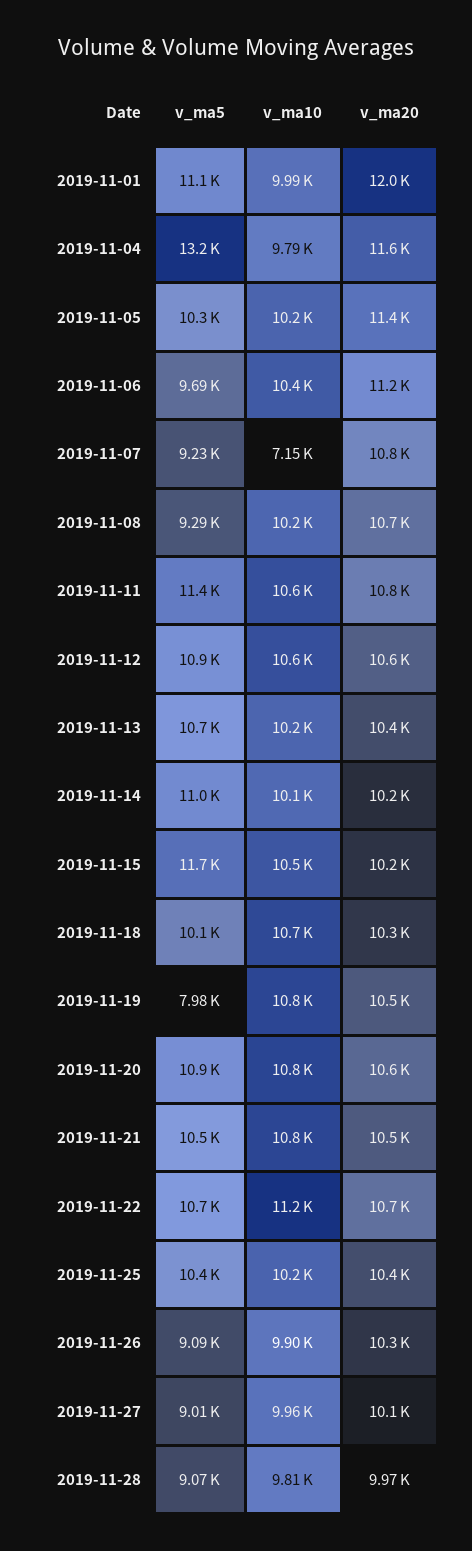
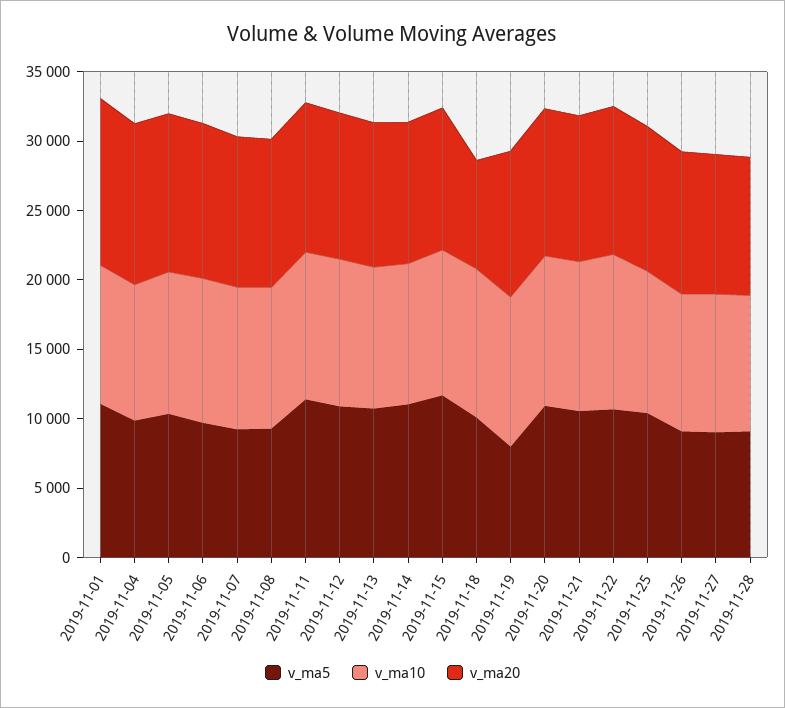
  {
    "v_ma5": {
      "2019-11-01": 11100,
-     "2019-11-04": 13200,
+     "2019-11-04": 10000,
      "2019-11-05": 10300,
      "2019-11-06": 9690,
      "2019-11-07": 9230,
      "2019-11-08": 9290,
      "2019-11-11": 11400,
      "2019-11-12": 10900,
      "2019-11-13": 10700,
      "2019-11-14": 11000,
      "2019-11-15": 11700,
      "2019-11-18": 10100,
      "2019-11-19": 7980,
      "2019-11-20": 10900,
      "2019-11-21": 10500,
      "2019-11-22": 10700,
      "2019-11-25": 10400,
      "2019-11-26": 9090,
      "2019-11-27": 9010,
      "2019-11-28": 9070
    },
    "v_ma10": {
      "2019-11-01": 9990,
      "2019-11-04": 9790,
      "2019-11-05": 10200,
      "2019-11-06": 10400,
-     "2019-11-07": 7150,
+     "2019-11-07": 10000,
      "2019-11-08": 10200,
      "2019-11-11": 10600,
      "2019-11-12": 10600,
      "2019-11-13": 10200,
      "2019-11-14": 10100,
      "2019-11-15": 10500,
      "2019-11-18": 10700,
      "2019-11-19": 10800,
      "2019-11-20": 10800,
      "2019-11-21": 10800,
      "2019-11-22": 11200,
      "2019-11-25": 10200,
      "2019-11-26": 9900,
      "2019-11-27": 9960,
      "2019-11-28": 9810
    },
    "v_ma20": {
      "2019-11-01": 12000,
      "2019-11-04": 11600,
      "2019-11-05": 11400,
      "2019-11-06": 11200,
      "2019-11-07": 10800,
      "2019-11-08": 10700,
      "2019-11-11": 10800,
      "2019-11-12": 10600,
      "2019-11-13": 10400,
      "2019-11-14": 10200,
      "2019-11-15": 10200,
-     "2019-11-18": 10300,
+     "2019-11-18": 8000,
      "2019-11-19": 10500,
      "2019-11-20": 10600,
      "2019-11-21": 10500,
      "2019-11-22": 10700,
      "2019-11-25": 10400,
      "2019-11-26": 10300,
      "2019-11-27": 10100,
      "2019-11-28": 9970
    }
  }

